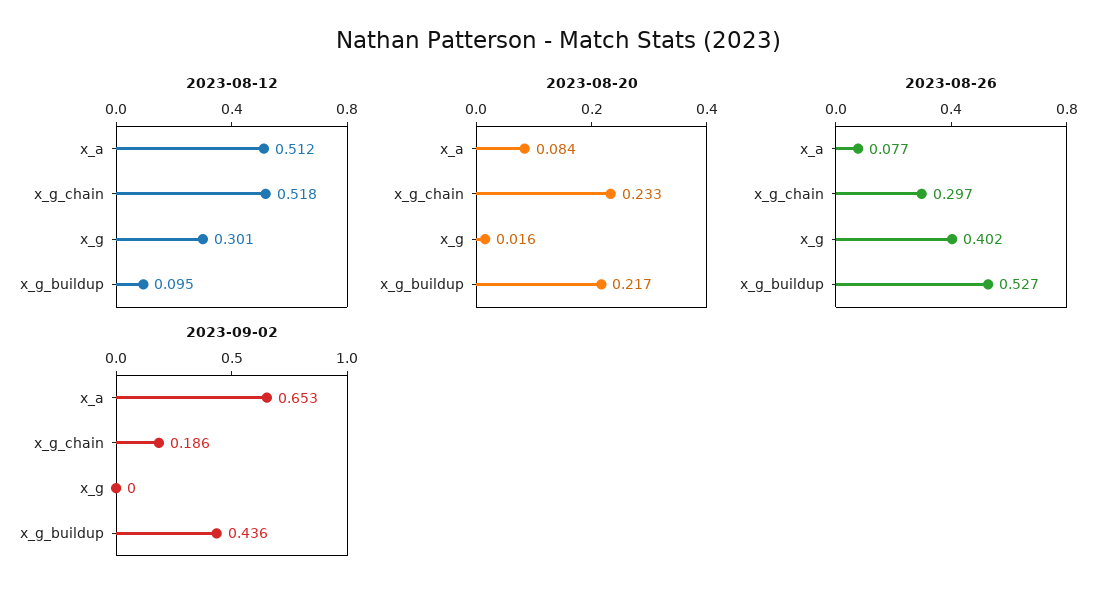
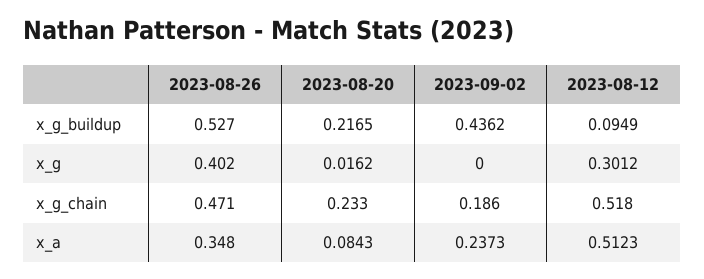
  {
    "2023-08-12": {
      "x_a": 0.5123,
      "x_g_chain": 0.518,
      "x_g": 0.3012,
      "x_g_buildup": 0.0949
    },
    "2023-08-20": {
      "x_a": 0.0843,
      "x_g_chain": 0.233,
      "x_g": 0.0162,
      "x_g_buildup": 0.2165
    },
    "2023-08-26": {
-     "x_a": 0.077,
+     "x_a": 0.348,
-     "x_g_chain": 0.297,
+     "x_g_chain": 0.471,
      "x_g": 0.402,
      "x_g_buildup": 0.527
    },
    "2023-09-02": {
-     "x_a": 0.653,
+     "x_a": 0.2373,
      "x_g_chain": 0.186,
      "x_g": 0,
      "x_g_buildup": 0.4362
    }
  }

